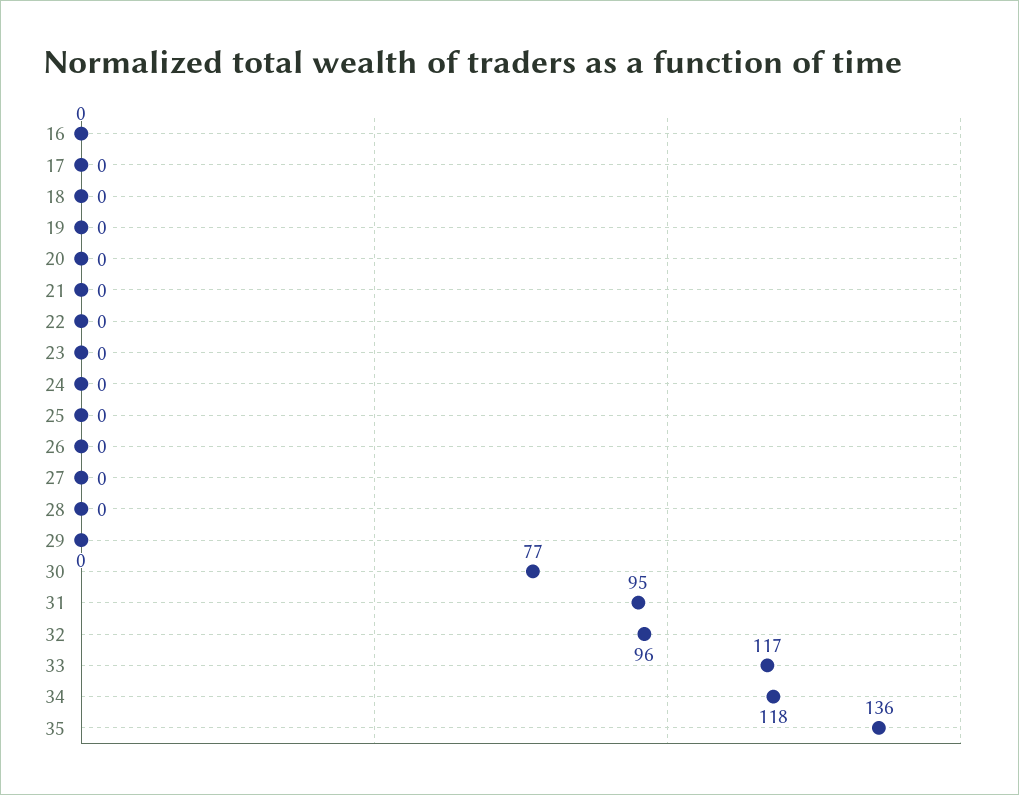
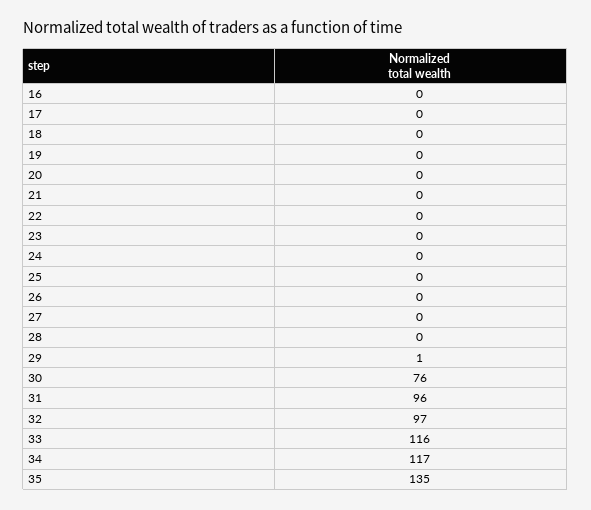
  {
    "16": 0,
    "17": 0,
    "18": 0,
    "19": 0,
    "20": 0,
    "21": 0,
    "22": 0,
    "23": 0,
    "24": 0,
    "25": 0,
    "26": 0,
    "27": 0,
    "28": 0,
-   "29": 0,
+   "29": 1,
-   "30": 77,
+   "30": 76,
-   "31": 95,
+   "31": 96,
-   "32": 96,
+   "32": 97,
-   "33": 117,
+   "33": 116,
-   "34": 118,
+   "34": 117,
-   "35": 136
+   "35": 135
  }

